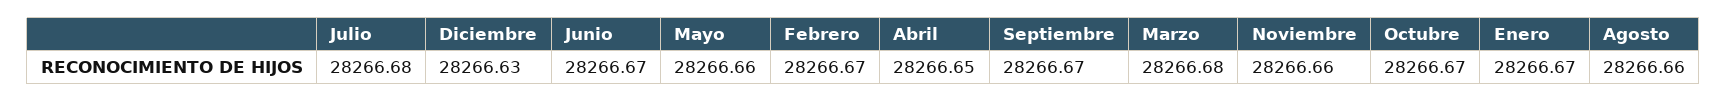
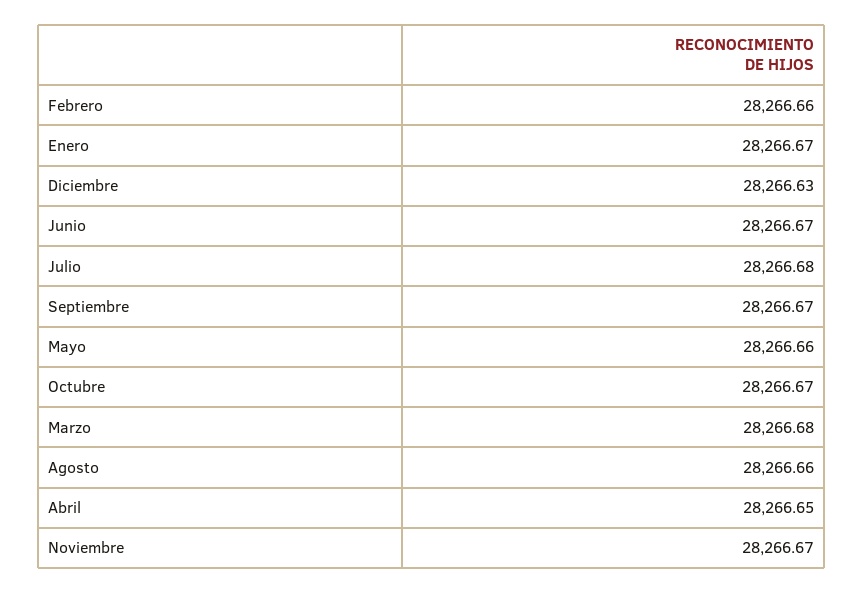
  {
    "Julio": 28266.68,
    "Diciembre": 28266.63,
    "Junio": 28266.67,
    "Mayo": 28266.66,
-   "Febrero": 28266.67,
+   "Febrero": 28266.66,
    "Abril": 28266.65,
    "Septiembre": 28266.67,
    "Marzo": 28266.68,
-   "Noviembre": 28266.66,
+   "Noviembre": 28266.67,
    "Octubre": 28266.67,
    "Enero": 28266.67,
    "Agosto": 28266.66
  }

